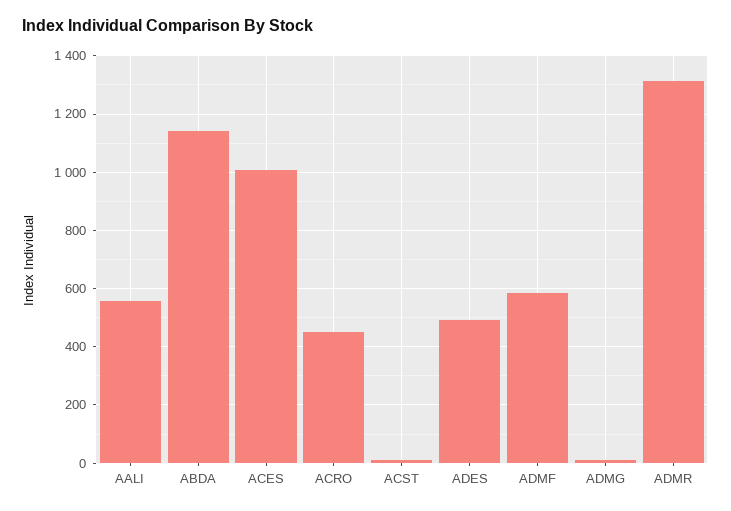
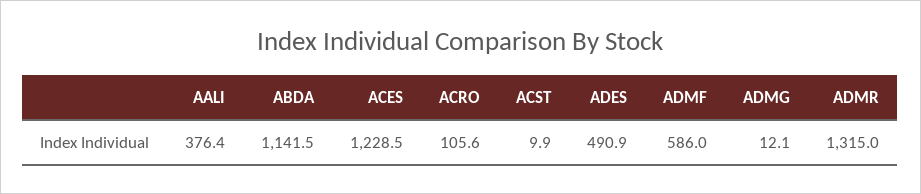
  {
-   "AALI": 550,
+   "AALI": 376.4,
    "ABDA": 1141.5,
-   "ACES": 1000,
+   "ACES": 1228.5,
-   "ACRO": 450,
+   "ACRO": 105.6,
    "ACST": 9.9,
    "ADES": 490.9,
    "ADMF": 586,
    "ADMG": 12.1,
    "ADMR": 1315
  }

